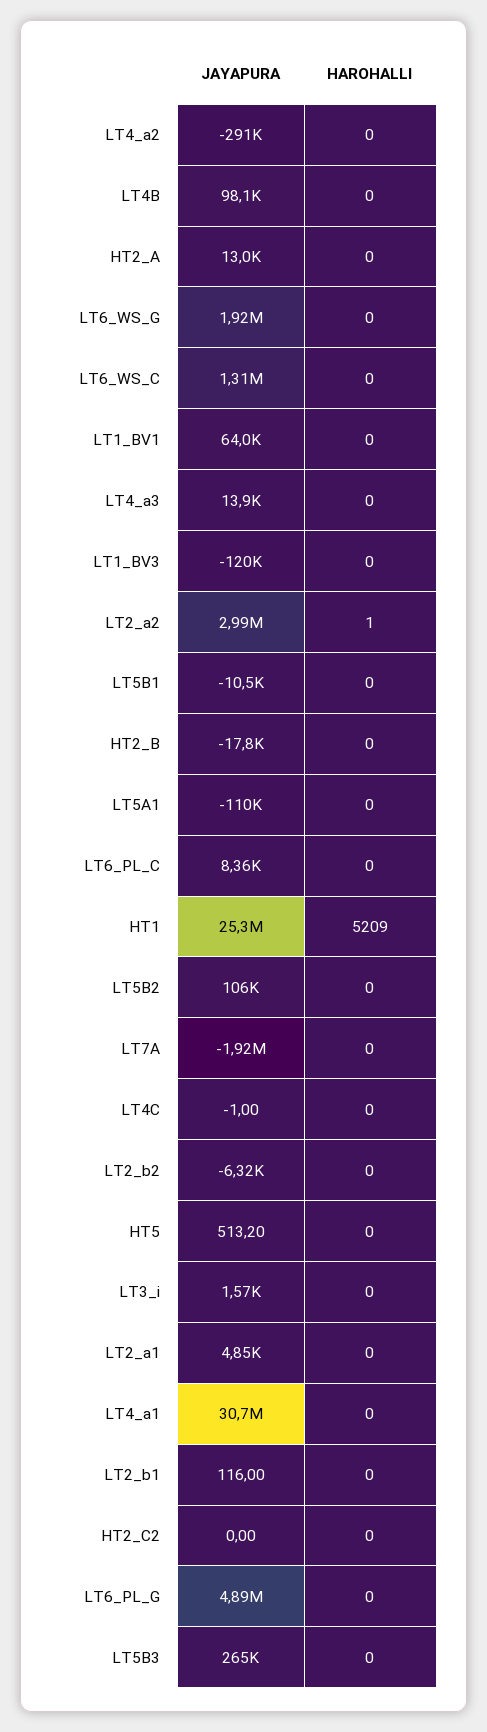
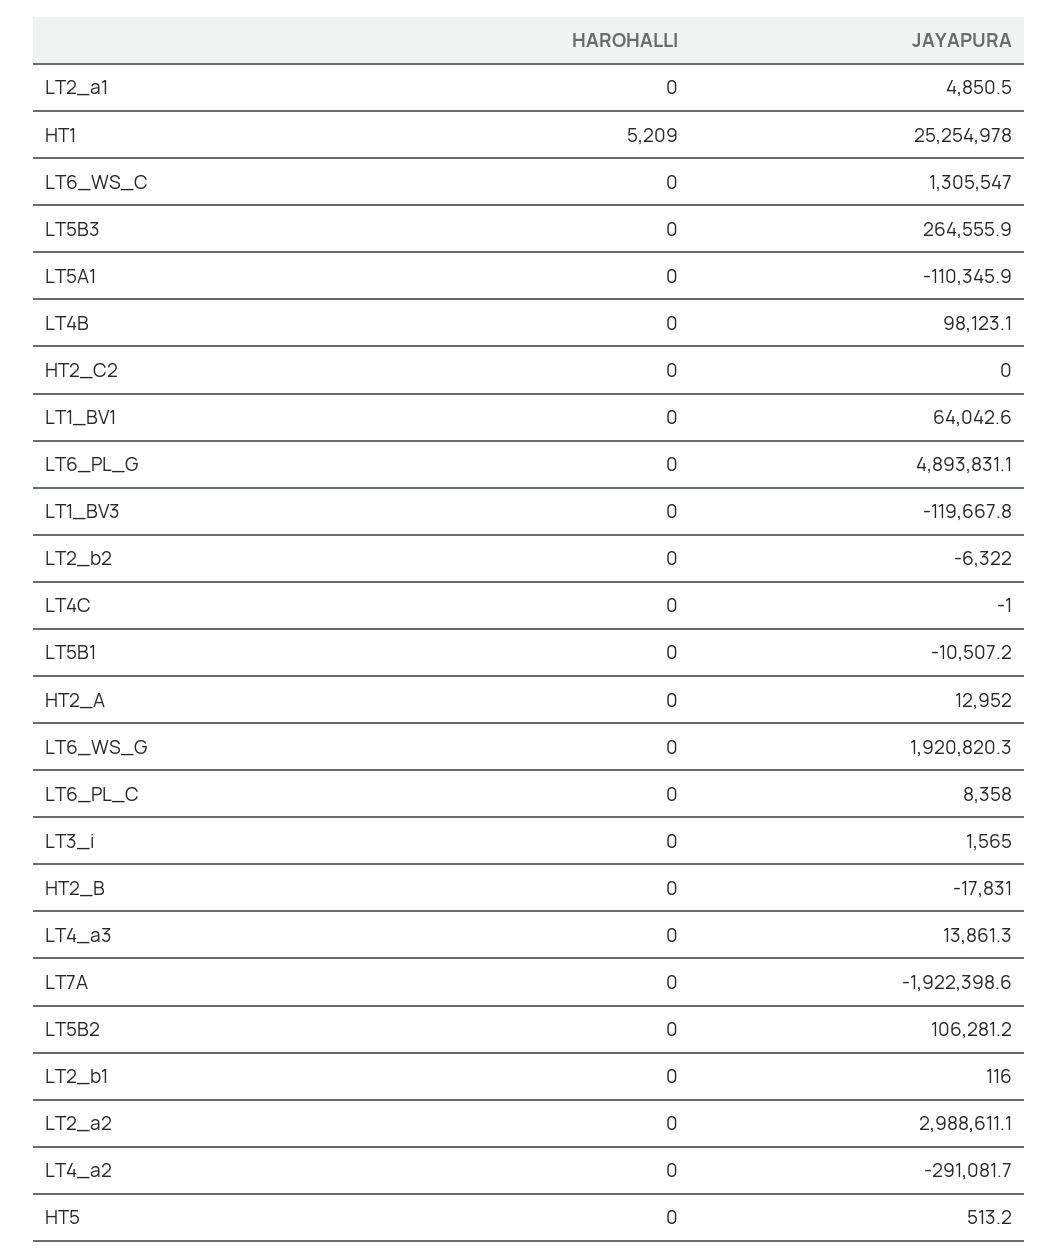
  {
    "JAYAPURA": {
      "LT4_a2": -291081.7,
      "LT4B": 98123.1,
      "HT2_A": 12952,
      "LT6_WS_G": 1920820.3,
      "LT6_WS_C": 1305547,
      "LT1_BV1": 64042.6,
      "LT4_a3": 13861.3,
      "LT1_BV3": -119667.8,
      "LT2_a2": 2988611.1,
      "LT5B1": -10507.2,
      "HT2_B": -17831,
      "LT5A1": -110345.9,
      "LT6_PL_C": 8358,
      "HT1": 25254978,
      "LT5B2": 106281.2,
      "LT7A": -1922398.6,
      "LT4C": -1,
      "LT2_b2": -6322,
      "HT5": 513.2,
      "LT3_i": 1565,
      "LT2_a1": 4850.5,
-     "LT4_a1": 30700000,
      "LT2_b1": 116,
      "HT2_C2": 0,
      "LT6_PL_G": 4893831.1,
      "LT5B3": 264555.9
    },
    "HAROHALLI": {
      "LT4_a2": 0,
      "LT4B": 0,
      "HT2_A": 0,
      "LT6_WS_G": 0,
      "LT6_WS_C": 0,
      "LT1_BV1": 0,
      "LT4_a3": 0,
      "LT1_BV3": 0,
-     "LT2_a2": 1,
+     "LT2_a2": 0,
      "LT5B1": 0,
      "HT2_B": 0,
      "LT5A1": 0,
      "LT6_PL_C": 0,
      "HT1": 5209,
      "LT5B2": 0,
      "LT7A": 0,
      "LT4C": 0,
      "LT2_b2": 0,
      "HT5": 0,
      "LT3_i": 0,
      "LT2_a1": 0,
-     "LT4_a1": 0,
      "LT2_b1": 0,
      "HT2_C2": 0,
      "LT6_PL_G": 0,
      "LT5B3": 0
    }
  }

